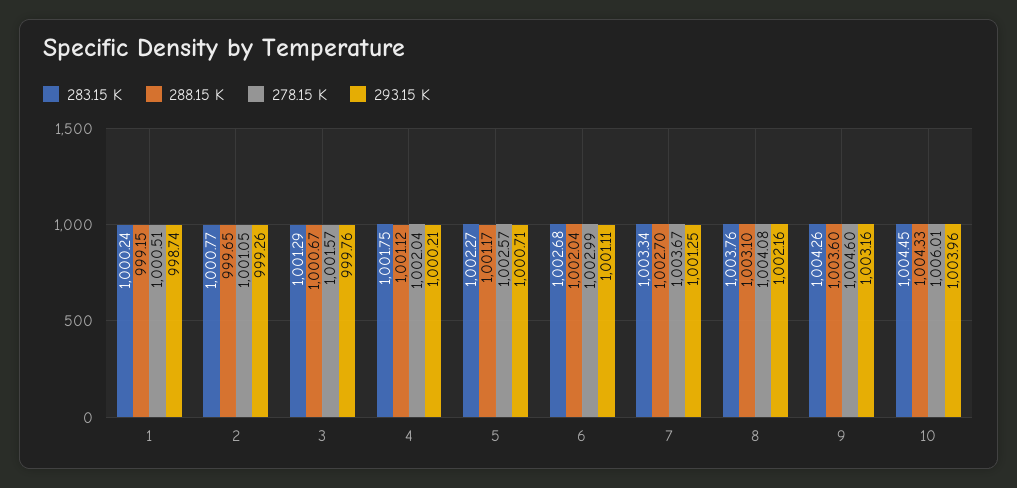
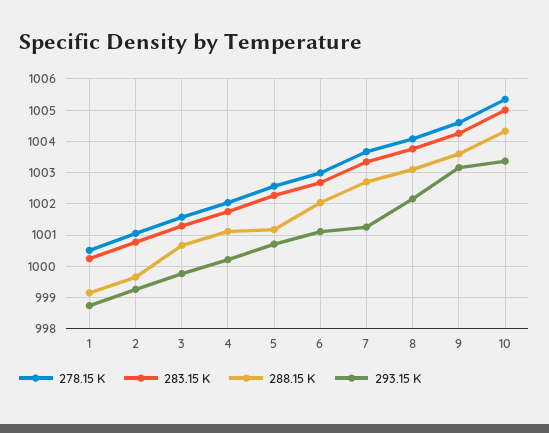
  {
    "283.15 K": {
      "1": 1000.24,
      "2": 1000.77,
      "3": 1001.29,
      "4": 1001.75,
      "5": 1002.27,
      "6": 1002.68,
      "7": 1003.34,
      "8": 1003.76,
      "9": 1004.26,
-     "10": 1004.45
+     "10": 1005
    },
    "288.15 K": {
      "1": 999.15,
      "2": 999.65,
      "3": 1000.67,
      "4": 1001.12,
      "5": 1001.17,
      "6": 1002.04,
      "7": 1002.7,
      "8": 1003.1,
      "9": 1003.6,
      "10": 1004.33
    },
    "278.15 K": {
      "1": 1000.51,
      "2": 1001.05,
      "3": 1001.57,
      "4": 1002.04,
      "5": 1002.57,
      "6": 1002.99,
      "7": 1003.67,
      "8": 1004.08,
      "9": 1004.6,
-     "10": 1006.01
+     "10": 1005.4
    },
    "293.15 K": {
      "1": 998.74,
      "2": 999.26,
      "3": 999.76,
      "4": 1000.21,
      "5": 1000.71,
      "6": 1001.11,
      "7": 1001.25,
      "8": 1002.16,
      "9": 1003.16,
-     "10": 1003.96
+     "10": 1003.4
    }
  }

